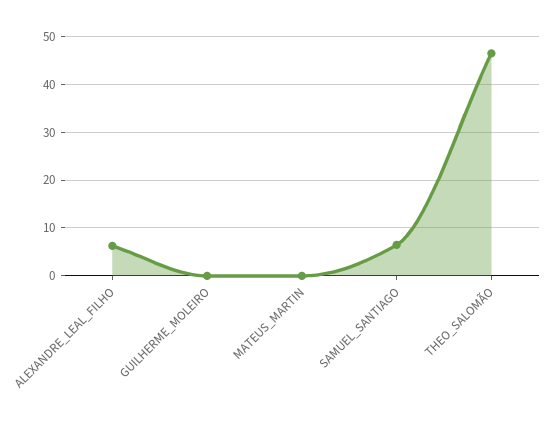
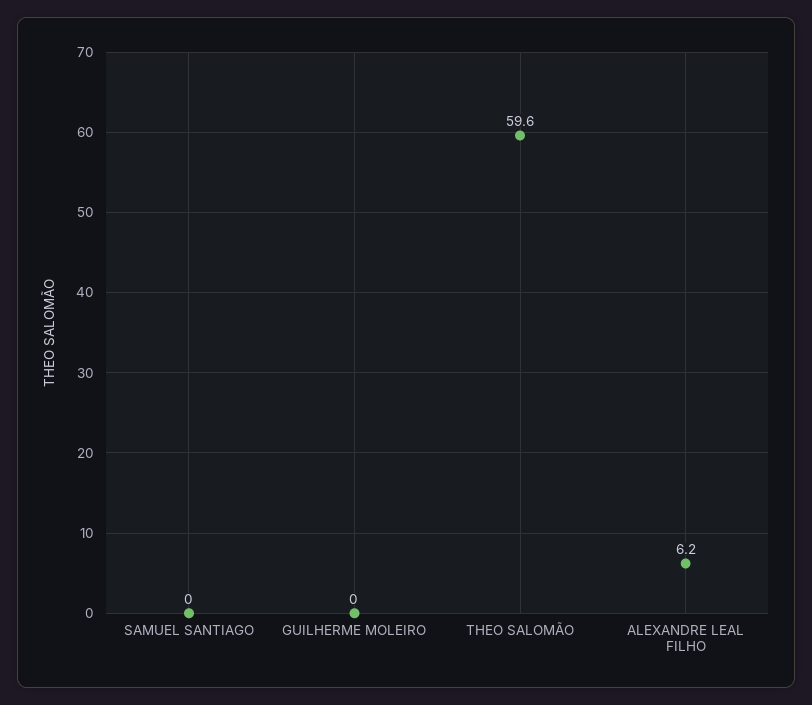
  {
    "ALEXANDRE_LEAL_FILHO": 6.2,
    "GUILHERME_MOLEIRO": 0,
-   "MATEUS_MARTIN": 0,
-   "SAMUEL_SANTIAGO": 6,
+   "SAMUEL_SANTIAGO": 0,
-   "THEO_SALOMÃO": 46
+   "THEO_SALOMÃO": 59.6
  }

